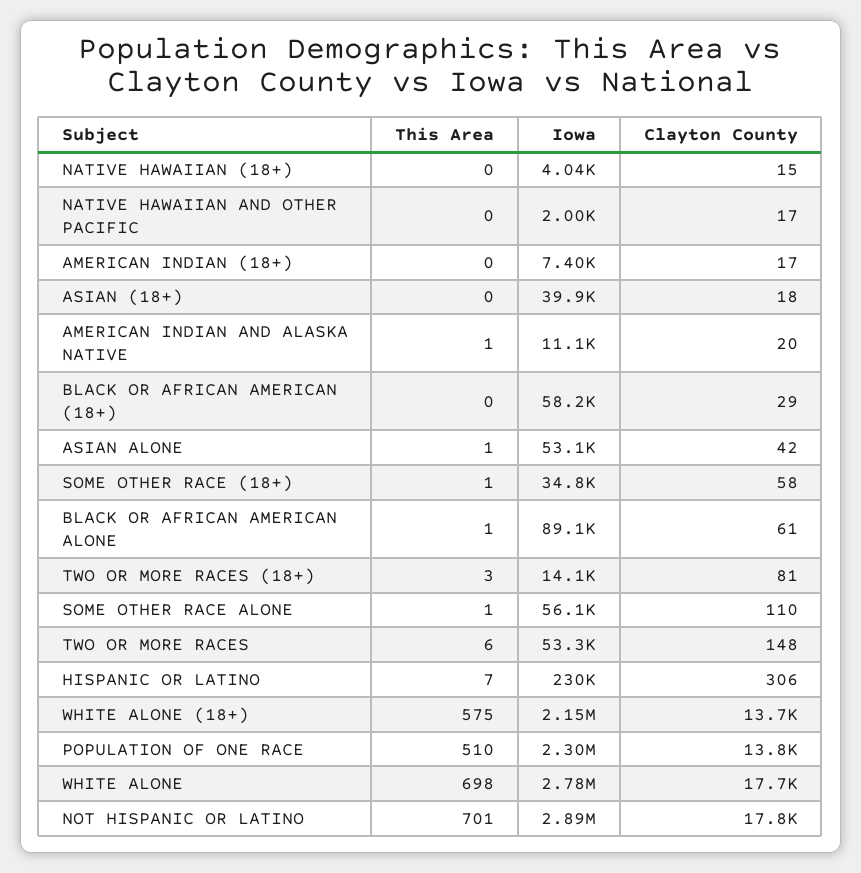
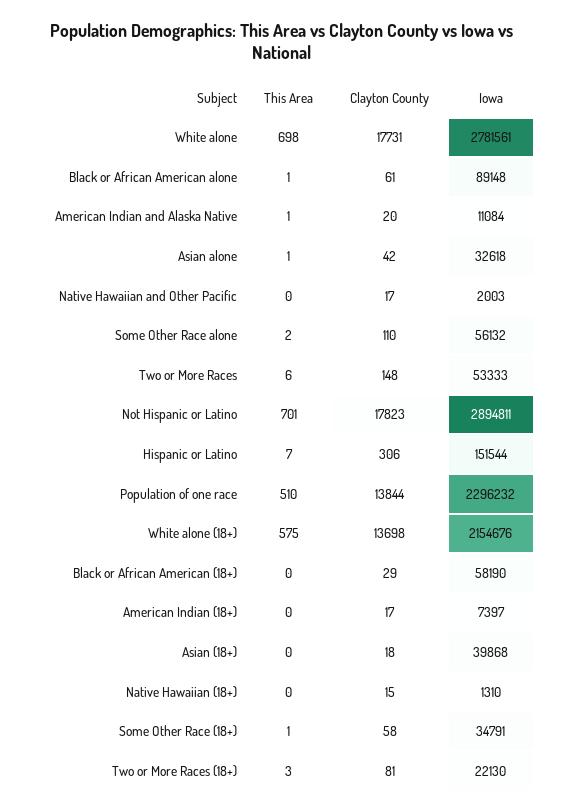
  {
    "This Area": {
      "NATIVE HAWAIIAN (18+)": 0,
      "NATIVE HAWAIIAN AND OTHER PACIFIC": 0,
      "AMERICAN INDIAN (18+)": 0,
      "ASIAN (18+)": 0,
      "AMERICAN INDIAN AND ALASKA NATIVE": 1,
      "BLACK OR AFRICAN AMERICAN (18+)": 0,
      "ASIAN ALONE": 1,
      "SOME OTHER RACE (18+)": 1,
      "BLACK OR AFRICAN AMERICAN ALONE": 1,
      "TWO OR MORE RACES (18+)": 3,
-     "SOME OTHER RACE ALONE": 1,
+     "SOME OTHER RACE ALONE": 2,
      "TWO OR MORE RACES": 6,
      "HISPANIC OR LATINO": 7,
      "WHITE ALONE (18+)": 575,
      "POPULATION OF ONE RACE": 510,
      "WHITE ALONE": 698,
      "NOT HISPANIC OR LATINO": 701
    },
    "Iowa": {
-     "NATIVE HAWAIIAN (18+)": 4040,
+     "NATIVE HAWAIIAN (18+)": 1310,
      "NATIVE HAWAIIAN AND OTHER PACIFIC": 2003,
      "AMERICAN INDIAN (18+)": 7397,
      "ASIAN (18+)": 39868,
      "AMERICAN INDIAN AND ALASKA NATIVE": 11084,
      "BLACK OR AFRICAN AMERICAN (18+)": 58190,
-     "ASIAN ALONE": 53100,
+     "ASIAN ALONE": 32618,
      "SOME OTHER RACE (18+)": 34791,
      "BLACK OR AFRICAN AMERICAN ALONE": 89148,
-     "TWO OR MORE RACES (18+)": 14100,
+     "TWO OR MORE RACES (18+)": 22130,
      "SOME OTHER RACE ALONE": 56132,
      "TWO OR MORE RACES": 53333,
-     "HISPANIC OR LATINO": 230000,
+     "HISPANIC OR LATINO": 151544,
      "WHITE ALONE (18+)": 2154676,
      "POPULATION OF ONE RACE": 2296232,
      "WHITE ALONE": 2781561,
      "NOT HISPANIC OR LATINO": 2894811
    },
    "Clayton County": {
      "NATIVE HAWAIIAN (18+)": 15,
      "NATIVE HAWAIIAN AND OTHER PACIFIC": 17,
      "AMERICAN INDIAN (18+)": 17,
      "ASIAN (18+)": 18,
      "AMERICAN INDIAN AND ALASKA NATIVE": 20,
      "BLACK OR AFRICAN AMERICAN (18+)": 29,
      "ASIAN ALONE": 42,
      "SOME OTHER RACE (18+)": 58,
      "BLACK OR AFRICAN AMERICAN ALONE": 61,
      "TWO OR MORE RACES (18+)": 81,
      "SOME OTHER RACE ALONE": 110,
      "TWO OR MORE RACES": 148,
      "HISPANIC OR LATINO": 306,
      "WHITE ALONE (18+)": 13698,
      "POPULATION OF ONE RACE": 13844,
      "WHITE ALONE": 17731,
      "NOT HISPANIC OR LATINO": 17823
    }
  }

